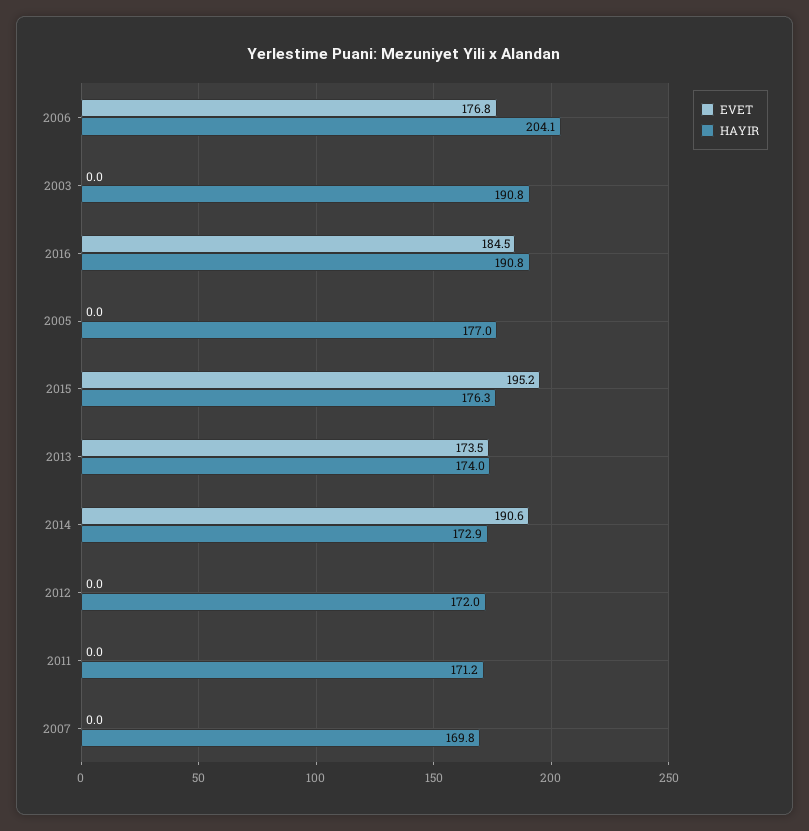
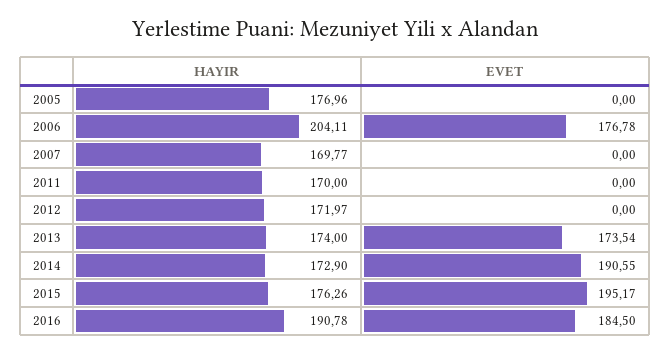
  {
    "EVET": {
      "2006": 176.78,
-     "2003": 0,
      "2016": 184.5,
      "2005": 0,
      "2015": 195.17,
      "2013": 173.54,
      "2014": 190.55,
      "2012": 0,
      "2011": 0,
      "2007": 0
    },
    "HAYIR": {
      "2006": 204.11,
-     "2003": 190.8,
      "2016": 190.78,
      "2005": 176.96,
      "2015": 176.26,
      "2013": 174,
      "2014": 172.9,
      "2012": 171.97,
-     "2011": 171.2,
+     "2011": 170,
      "2007": 169.77
    }
  }

